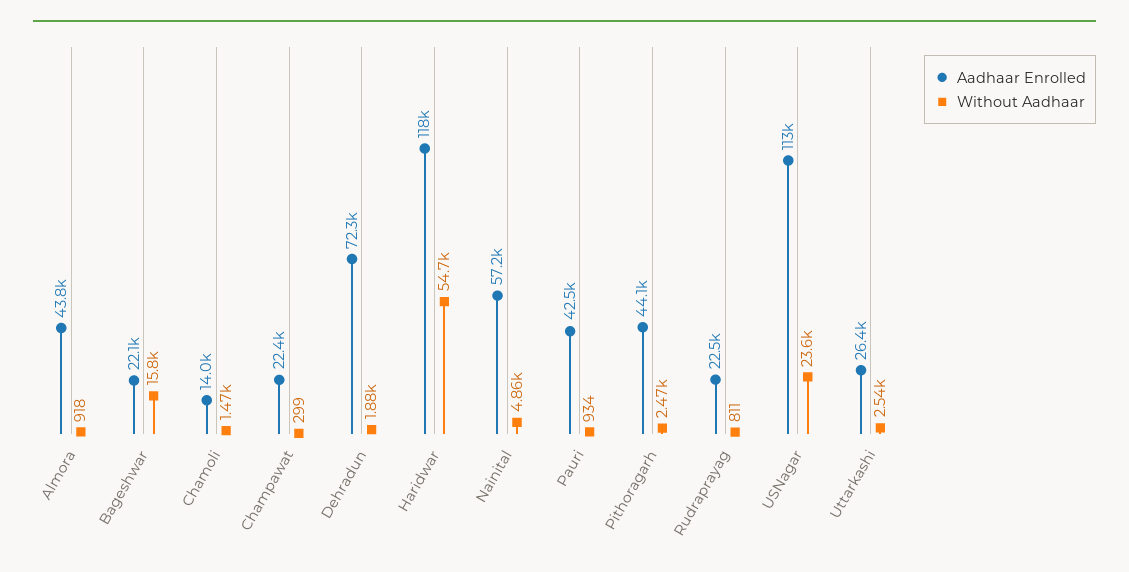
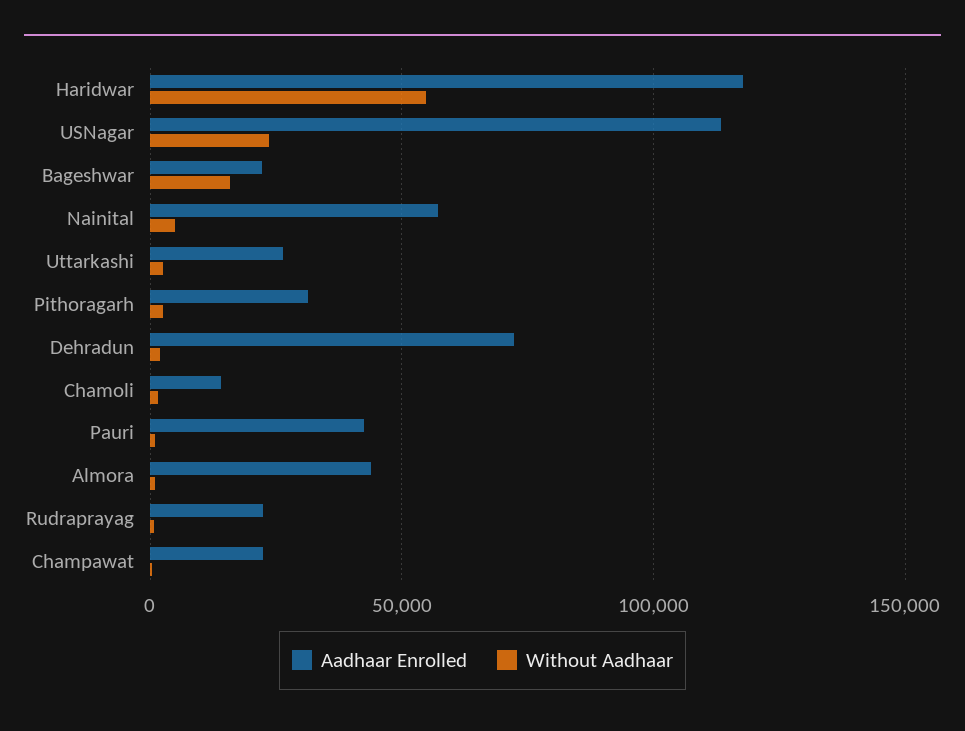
  {
    "Aadhaar Enrolled": {
      "Almora": 43800,
      "Bageshwar": 22100,
      "Chamoli": 14000,
      "Champawat": 22400,
      "Dehradun": 72300,
      "Haridwar": 118000,
      "Nainital": 57200,
      "Pauri": 42500,
-     "Pithoragarh": 44100,
+     "Pithoragarh": 30000,
      "Rudraprayag": 22500,
      "USNagar": 113000,
      "Uttarkashi": 26400
    },
    "Without Aadhaar": {
      "Almora": 918,
      "Bageshwar": 15800,
      "Chamoli": 1470,
      "Champawat": 299,
      "Dehradun": 1880,
      "Haridwar": 54700,
      "Nainital": 4860,
      "Pauri": 934,
      "Pithoragarh": 2470,
      "Rudraprayag": 811,
      "USNagar": 23600,
      "Uttarkashi": 2540
    }
  }

